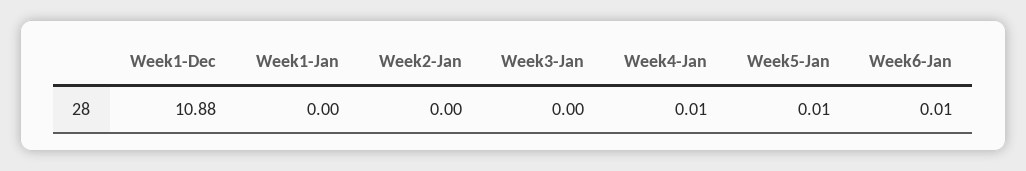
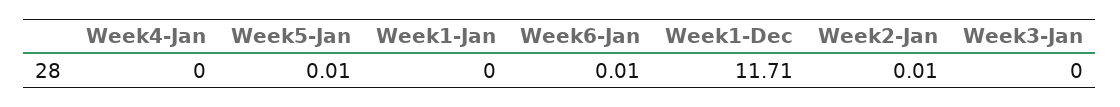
  {
-   "Week1-Dec": 10.88,
+   "Week1-Dec": 11.71,
    "Week1-Jan": 0,
-   "Week2-Jan": 0,
+   "Week2-Jan": 0.01,
    "Week3-Jan": 0,
-   "Week4-Jan": 0.01,
+   "Week4-Jan": 0,
    "Week5-Jan": 0.01,
    "Week6-Jan": 0.01
  }

